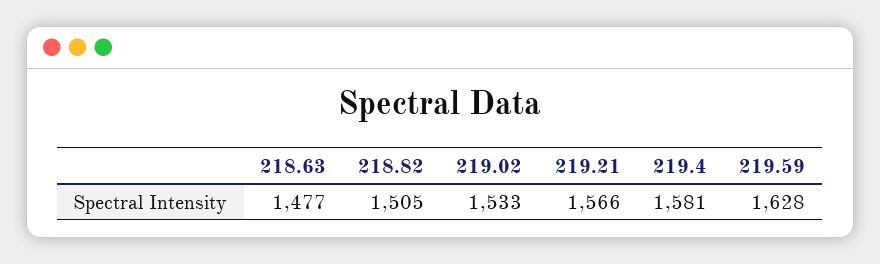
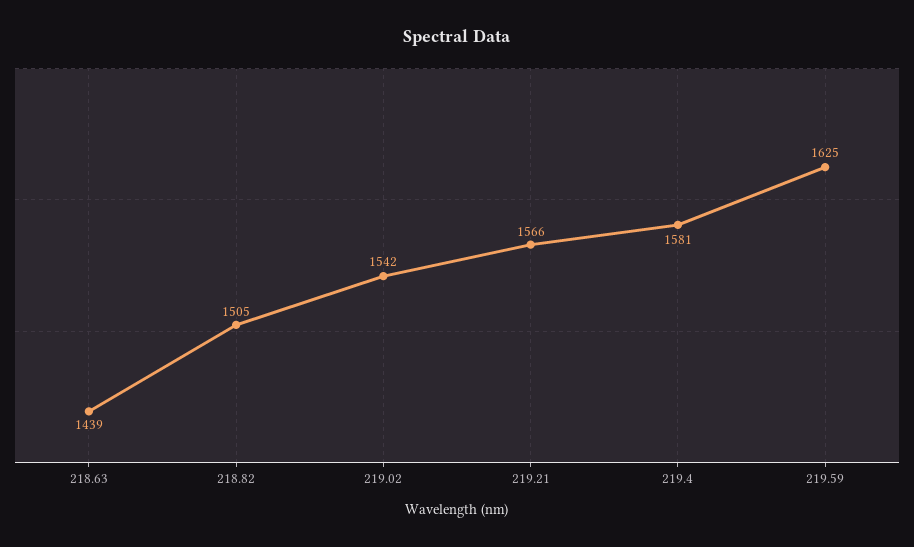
  {
-   "218.63": 1477,
+   "218.63": 1439,
    "218.82": 1505,
-   "219.02": 1533,
+   "219.02": 1542,
    "219.21": 1566,
    "219.4": 1581,
-   "219.59": 1628
+   "219.59": 1625
  }

